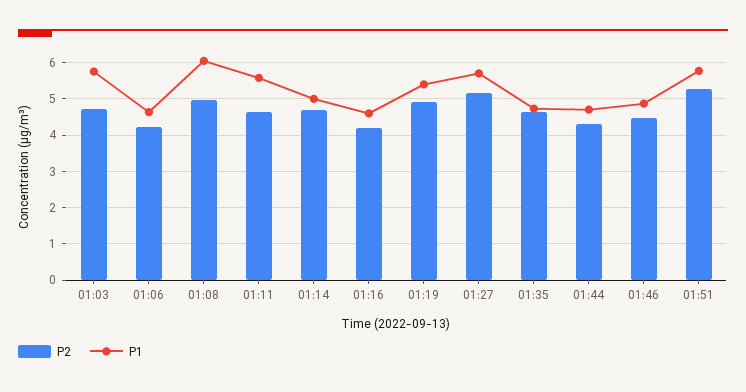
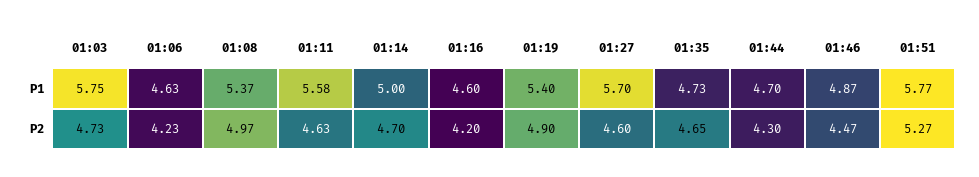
  {
    "P2": {
      "01:03": 4.73,
      "01:06": 4.23,
      "01:08": 4.97,
      "01:11": 4.63,
      "01:14": 4.7,
      "01:16": 4.2,
      "01:19": 4.9,
-     "01:27": 5.2,
+     "01:27": 4.6,
      "01:35": 4.65,
      "01:44": 4.3,
      "01:46": 4.47,
      "01:51": 5.27
    },
    "P1": {
      "01:03": 5.75,
      "01:06": 4.63,
-     "01:08": 6,
+     "01:08": 5.37,
      "01:11": 5.58,
      "01:14": 5,
      "01:16": 4.6,
      "01:19": 5.4,
      "01:27": 5.7,
      "01:35": 4.73,
      "01:44": 4.7,
      "01:46": 4.87,
      "01:51": 5.77
    }
  }

